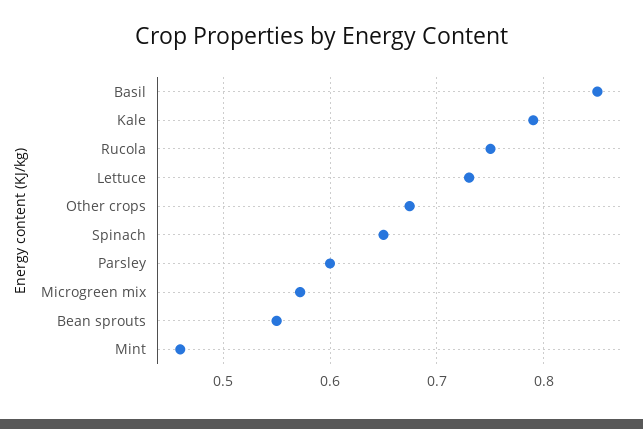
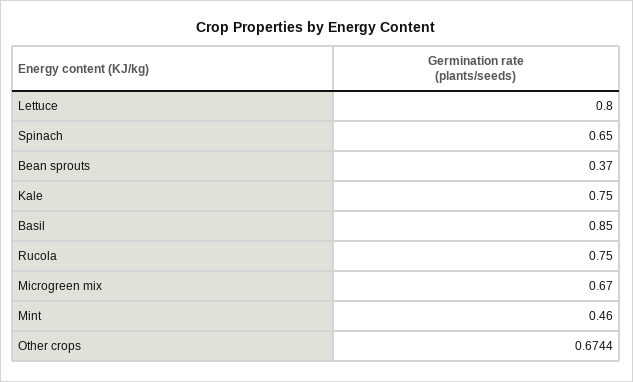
  {
    "Basil": 0.85,
-   "Kale": 0.79,
+   "Kale": 0.75,
    "Rucola": 0.75,
-   "Lettuce": 0.73,
+   "Lettuce": 0.8,
    "Other crops": 0.6744,
    "Spinach": 0.65,
-   "Parsley": 0.6,
-   "Microgreen mix": 0.57,
+   "Microgreen mix": 0.67,
-   "Bean sprouts": 0.55,
+   "Bean sprouts": 0.37,
    "Mint": 0.46
  }

